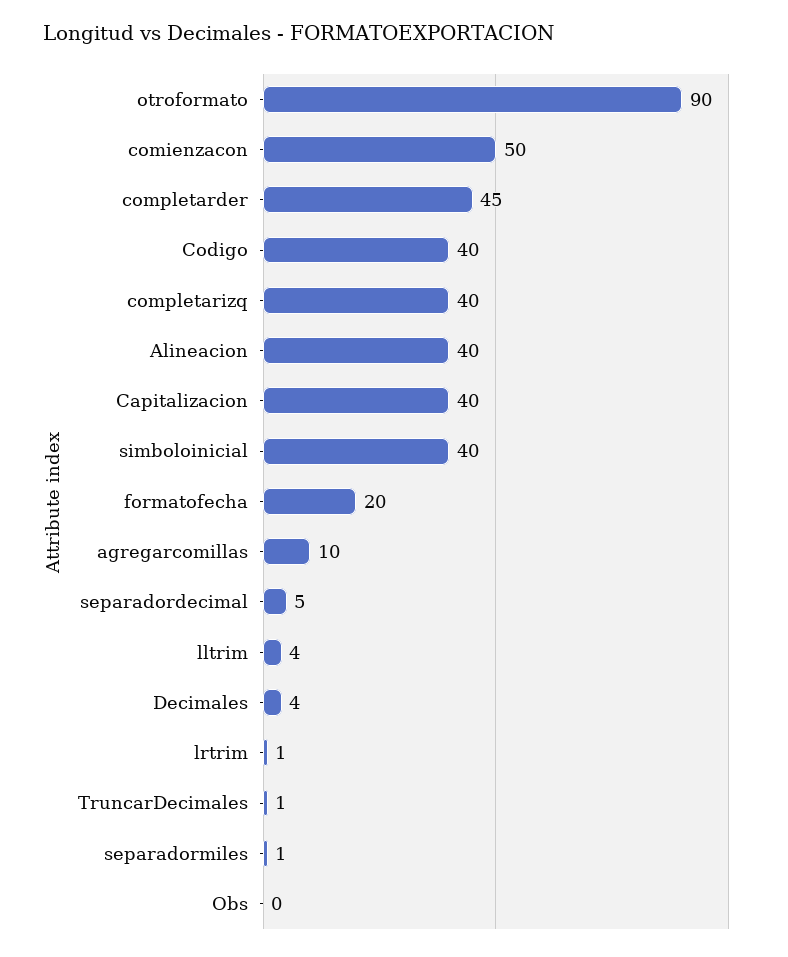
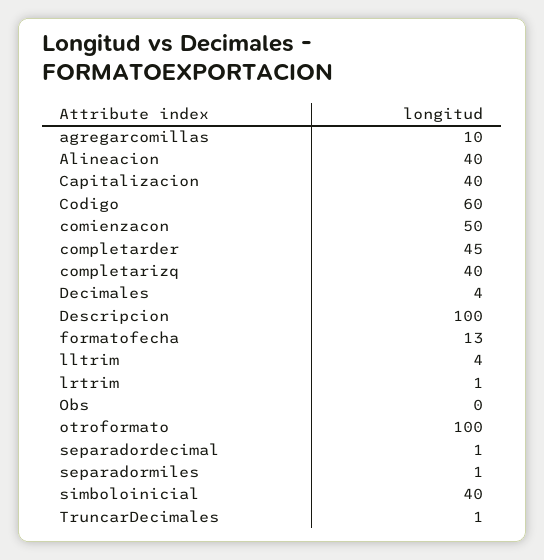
  {
-   "otroformato": 90,
+   "otroformato": 100,
    "comienzacon": 50,
    "completarder": 45,
-   "Codigo": 40,
+   "Codigo": 60,
    "completarizq": 40,
    "Alineacion": 40,
    "Capitalizacion": 40,
    "simboloinicial": 40,
-   "formatofecha": 20,
+   "formatofecha": 13,
    "agregarcomillas": 10,
-   "separadordecimal": 5,
+   "separadordecimal": 1,
    "lltrim": 4,
    "Decimales": 4,
    "lrtrim": 1,
    "TruncarDecimales": 1,
    "separadormiles": 1,
-   "Obs": 0
+   "Obs": 0,
+   "Descripcion": 100
  }

